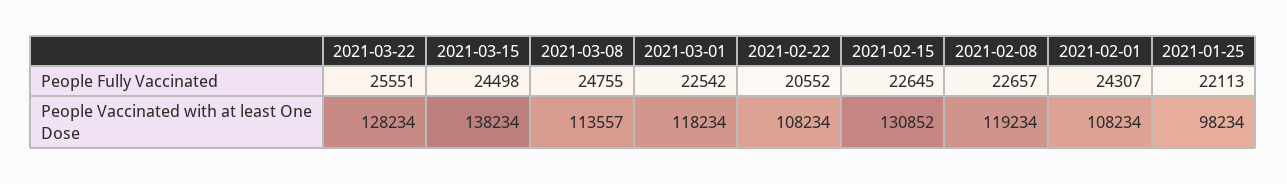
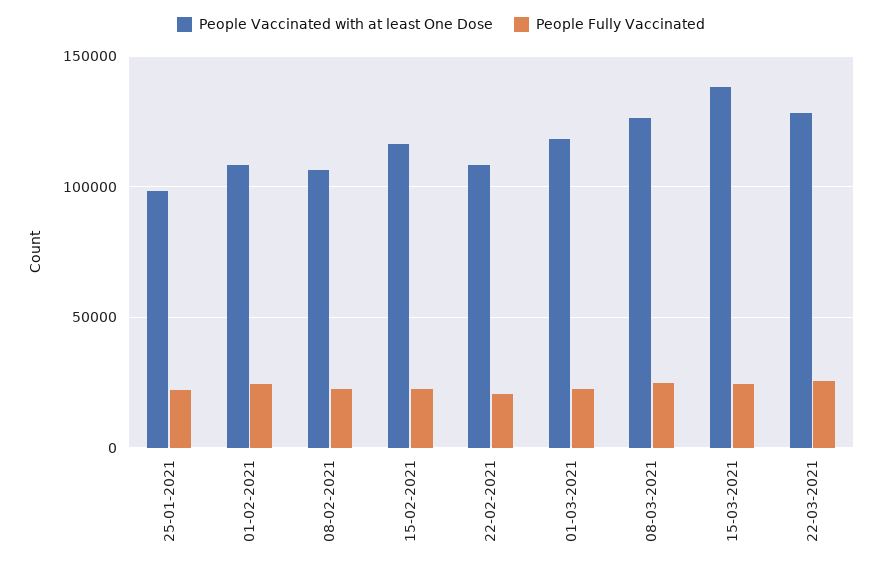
  {
    "People Fully Vaccinated": {
      "2021-03-22": 25551,
      "2021-03-15": 24498,
      "2021-03-08": 24755,
      "2021-03-01": 22542,
      "2021-02-22": 20552,
      "2021-02-15": 22645,
      "2021-02-08": 22657,
      "2021-02-01": 24307,
      "2021-01-25": 22113
    },
    "People Vaccinated with at least One Dose": {
      "2021-03-22": 128234,
      "2021-03-15": 138234,
-     "2021-03-08": 113557,
+     "2021-03-08": 125000,
      "2021-03-01": 118234,
      "2021-02-22": 108234,
-     "2021-02-15": 130852,
+     "2021-02-15": 115000,
-     "2021-02-08": 119234,
+     "2021-02-08": 105000,
      "2021-02-01": 108234,
      "2021-01-25": 98234
    }
  }

